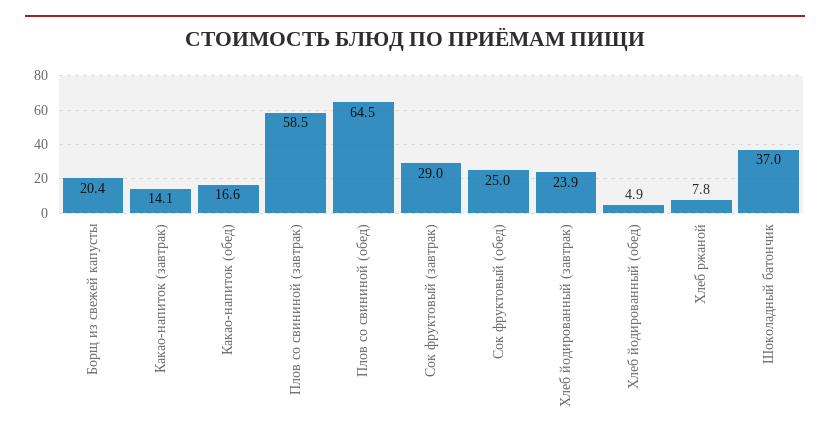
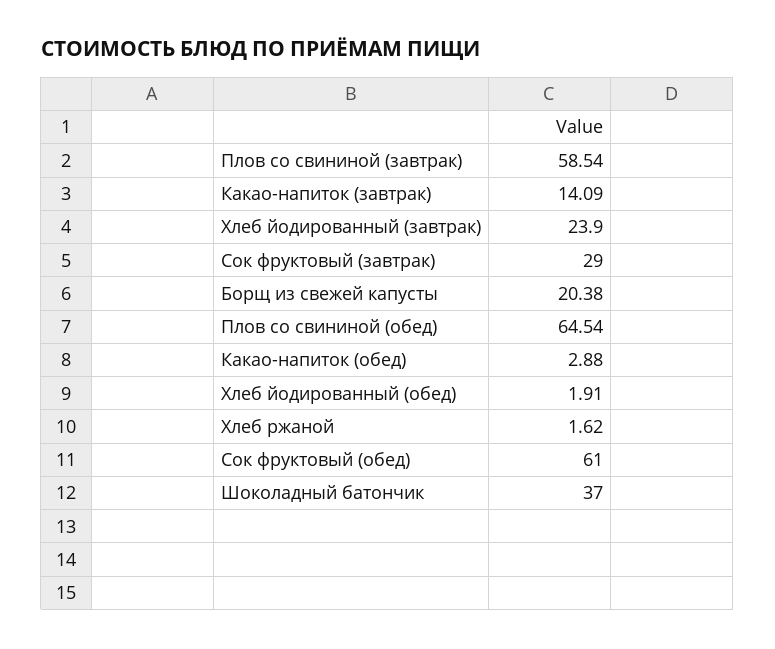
  {
    "Борщ из свежей капусты": 20.38,
    "Какао-напиток (завтрак)": 14.09,
-   "Какао-напиток (обед)": 16.6,
+   "Какао-напиток (обед)": 2.88,
    "Плов со свининой (завтрак)": 58.54,
    "Плов со свининой (обед)": 64.54,
    "Сок фруктовый (завтрак)": 29,
-   "Сок фруктовый (обед)": 25,
+   "Сок фруктовый (обед)": 61,
    "Хлеб йодированный (завтрак)": 23.9,
-   "Хлеб йодированный (обед)": 4.9,
+   "Хлеб йодированный (обед)": 1.91,
-   "Хлеб ржаной": 7.8,
+   "Хлеб ржаной": 1.62,
    "Шоколадный батончик": 37
  }

